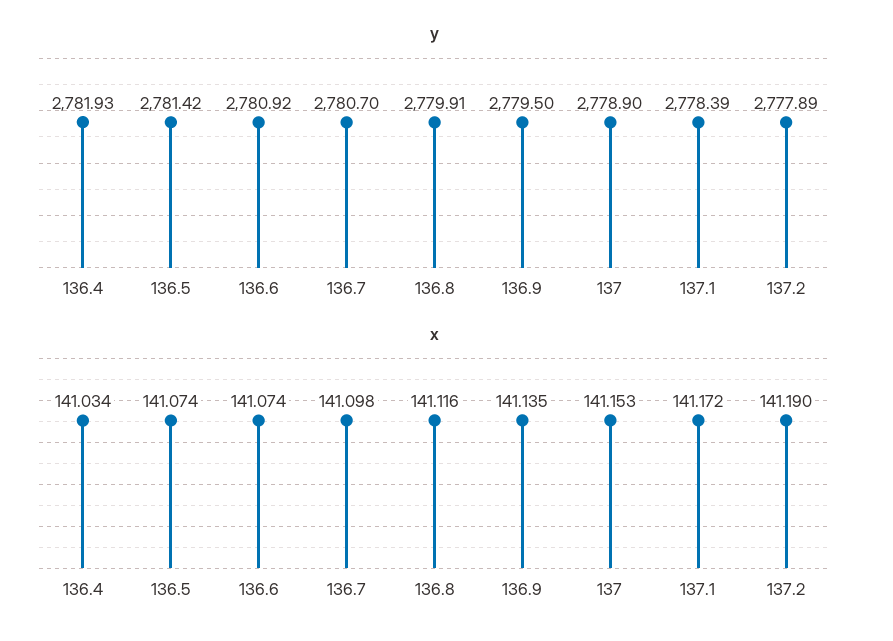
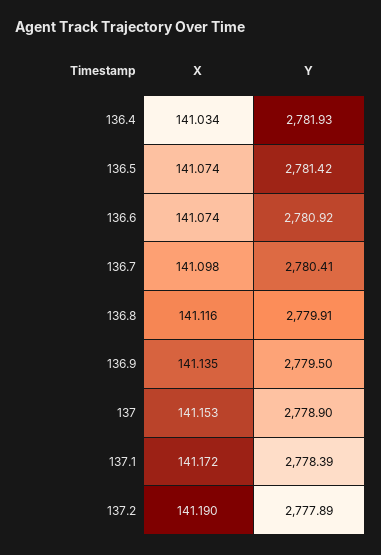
  {
    "y": {
      "136.4": 2781.93,
      "136.5": 2781.42,
      "136.6": 2780.92,
-     "136.7": 2780.7,
+     "136.7": 2780.41,
      "136.8": 2779.91,
      "136.9": 2779.5,
      "137": 2778.9,
      "137.1": 2778.39,
      "137.2": 2777.89
    },
    "x": {
      "136.4": 141.034,
      "136.5": 141.074,
      "136.6": 141.074,
      "136.7": 141.098,
      "136.8": 141.116,
      "136.9": 141.135,
      "137": 141.153,
      "137.1": 141.172,
      "137.2": 141.19
    }
  }

